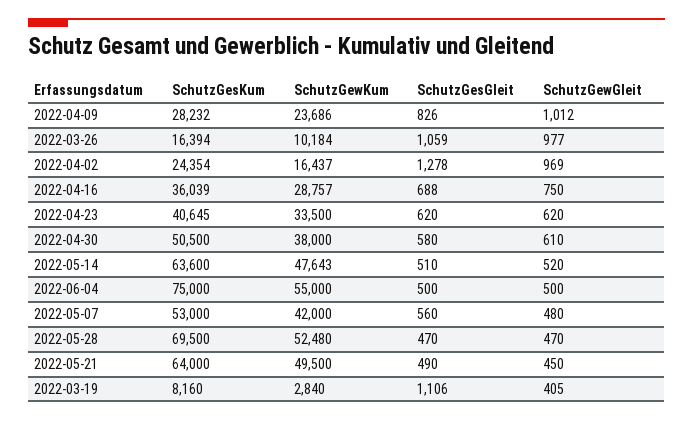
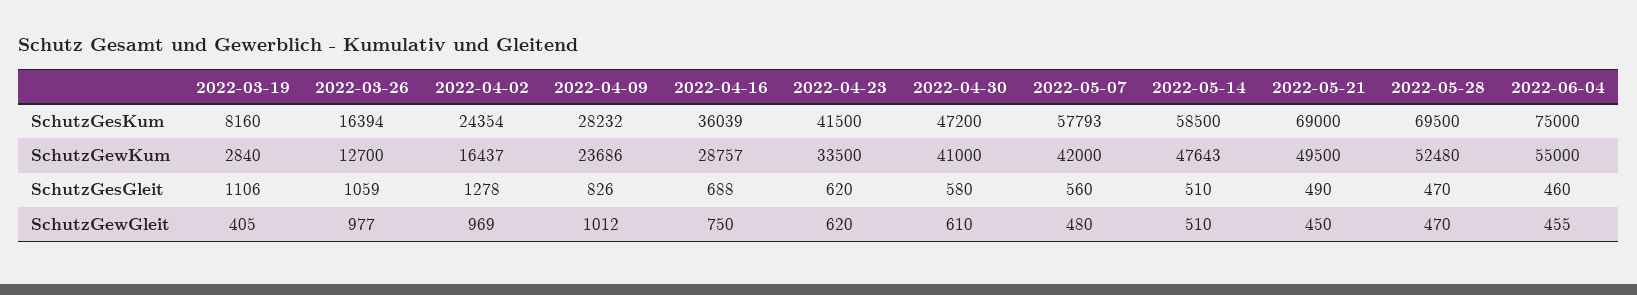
  {
    "SchutzGesKum": {
      "2022-04-09": 28232,
      "2022-03-26": 16394,
      "2022-04-02": 24354,
      "2022-04-16": 36039,
-     "2022-04-23": 40645,
+     "2022-04-23": 41500,
-     "2022-04-30": 50500,
+     "2022-04-30": 47200,
-     "2022-05-14": 63600,
+     "2022-05-14": 58500,
      "2022-06-04": 75000,
-     "2022-05-07": 53000,
+     "2022-05-07": 57793,
      "2022-05-28": 69500,
-     "2022-05-21": 64000,
+     "2022-05-21": 69000,
      "2022-03-19": 8160
    },
    "SchutzGewKum": {
      "2022-04-09": 23686,
-     "2022-03-26": 10184,
+     "2022-03-26": 12700,
      "2022-04-02": 16437,
      "2022-04-16": 28757,
      "2022-04-23": 33500,
-     "2022-04-30": 38000,
+     "2022-04-30": 41000,
      "2022-05-14": 47643,
      "2022-06-04": 55000,
      "2022-05-07": 42000,
      "2022-05-28": 52480,
      "2022-05-21": 49500,
      "2022-03-19": 2840
    },
    "SchutzGesGleit": {
      "2022-04-09": 826,
      "2022-03-26": 1059,
      "2022-04-02": 1278,
      "2022-04-16": 688,
      "2022-04-23": 620,
      "2022-04-30": 580,
      "2022-05-14": 510,
-     "2022-06-04": 500,
+     "2022-06-04": 460,
      "2022-05-07": 560,
      "2022-05-28": 470,
      "2022-05-21": 490,
      "2022-03-19": 1106
    },
    "SchutzGewGleit": {
      "2022-04-09": 1012,
      "2022-03-26": 977,
      "2022-04-02": 969,
      "2022-04-16": 750,
      "2022-04-23": 620,
      "2022-04-30": 610,
-     "2022-05-14": 520,
+     "2022-05-14": 510,
-     "2022-06-04": 500,
+     "2022-06-04": 455,
      "2022-05-07": 480,
      "2022-05-28": 470,
      "2022-05-21": 450,
      "2022-03-19": 405
    }
  }

